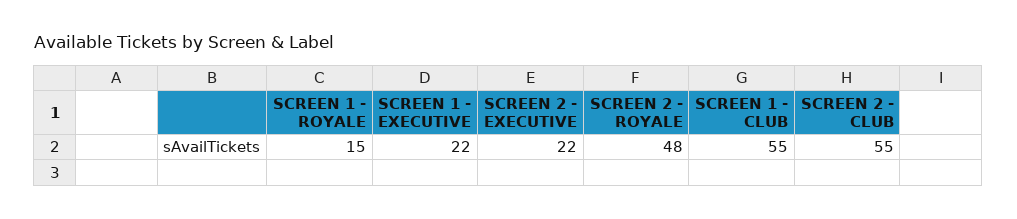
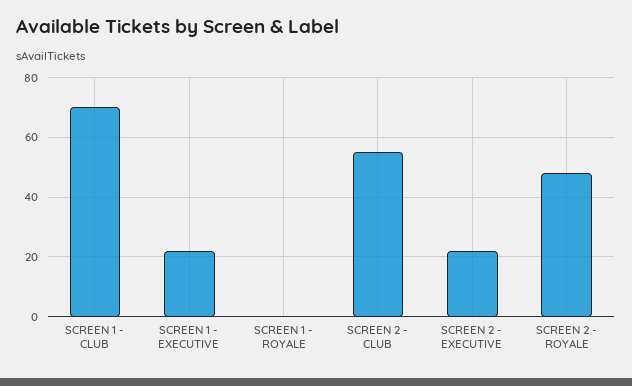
  {
-   "SCREEN 1 - ROYALE": 15,
+   "SCREEN 1 - ROYALE": 0,
    "SCREEN 1 - EXECUTIVE": 22,
    "SCREEN 2 - EXECUTIVE": 22,
    "SCREEN 2 - ROYALE": 48,
-   "SCREEN 1 - CLUB": 55,
+   "SCREEN 1 - CLUB": 70,
    "SCREEN 2 - CLUB": 55
  }

